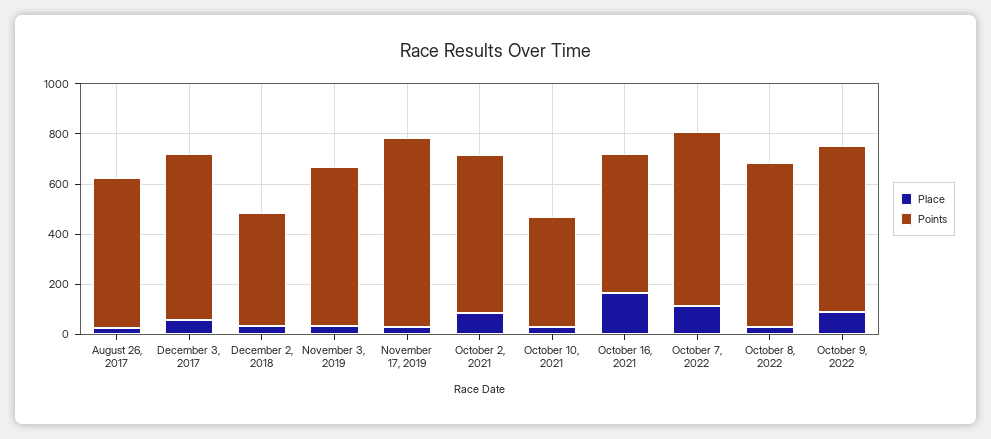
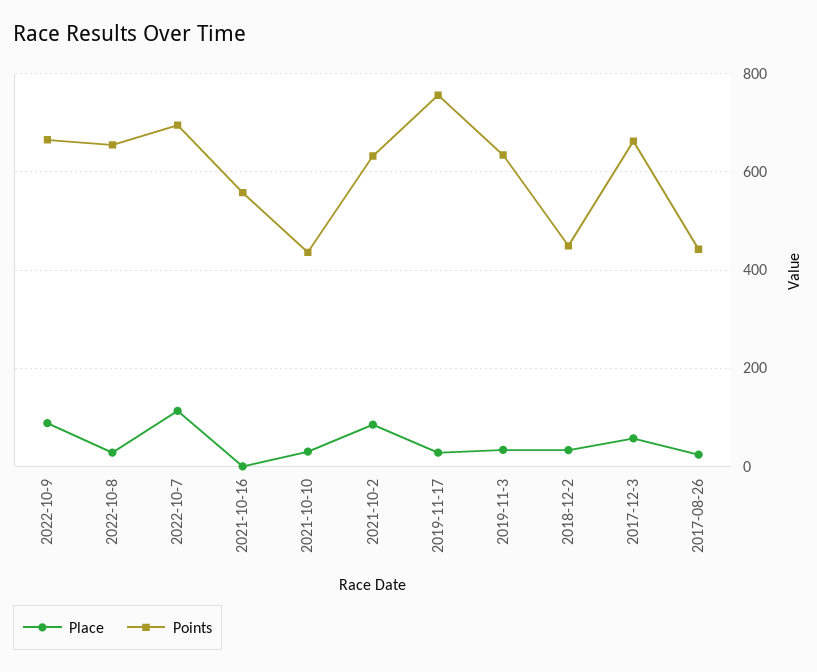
  {
    "Place": {
      "August 26, 2017": 20,
      "December 3, 2017": 60,
      "December 2, 2018": 40,
      "November 3, 2019": 40,
      "November 17, 2019": 20,
      "October 2, 2021": 80,
      "October 10, 2021": 40,
-     "October 16, 2021": 150,
+     "October 16, 2021": 0,
      "October 7, 2022": 120,
      "October 8, 2022": 20,
      "October 9, 2022": 80
    },
    "Points": {
-     "August 26, 2017": 600,
+     "August 26, 2017": 440,
      "December 3, 2017": 660,
      "December 2, 2018": 440,
      "November 3, 2019": 640,
      "November 17, 2019": 760,
      "October 2, 2021": 640,
      "October 10, 2021": 440,
      "October 16, 2021": 560,
      "October 7, 2022": 700,
      "October 8, 2022": 660,
      "October 9, 2022": 660
    }
  }

